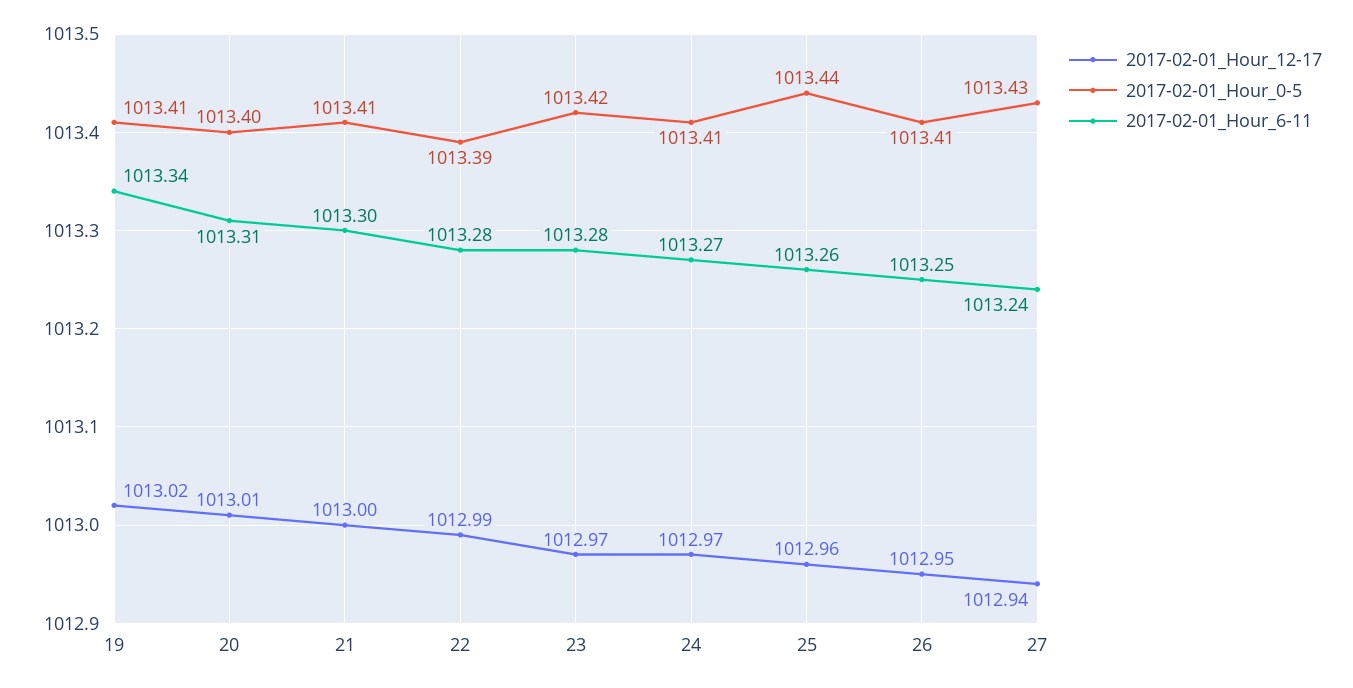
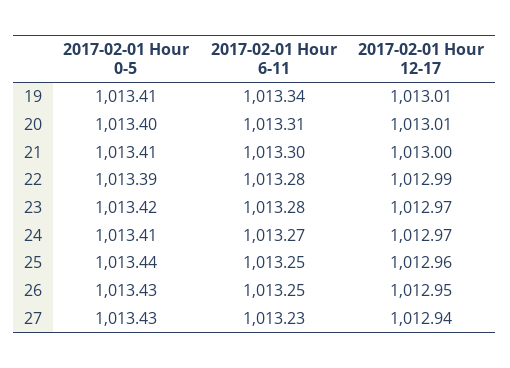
  {
    "2017-02-01_Hour_12-17": {
-     "19": 1013.02,
+     "19": 1013.01,
      "20": 1013.01,
      "21": 1013,
      "22": 1012.99,
      "23": 1012.97,
      "24": 1012.97,
      "25": 1012.96,
      "26": 1012.95,
      "27": 1012.94
    },
    "2017-02-01_Hour_0-5": {
      "19": 1013.41,
      "20": 1013.4,
      "21": 1013.41,
      "22": 1013.39,
      "23": 1013.42,
      "24": 1013.41,
      "25": 1013.44,
-     "26": 1013.41,
+     "26": 1013.43,
      "27": 1013.43
    },
    "2017-02-01_Hour_6-11": {
      "19": 1013.34,
      "20": 1013.31,
      "21": 1013.3,
      "22": 1013.28,
      "23": 1013.28,
      "24": 1013.27,
-     "25": 1013.26,
+     "25": 1013.25,
      "26": 1013.25,
-     "27": 1013.24
+     "27": 1013.23
    }
  }

